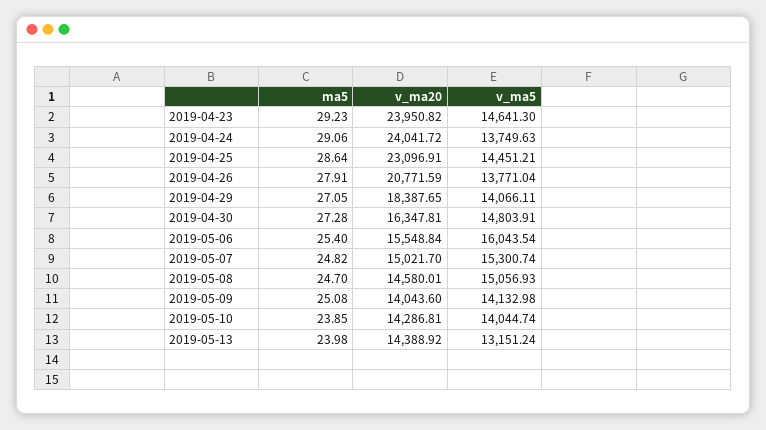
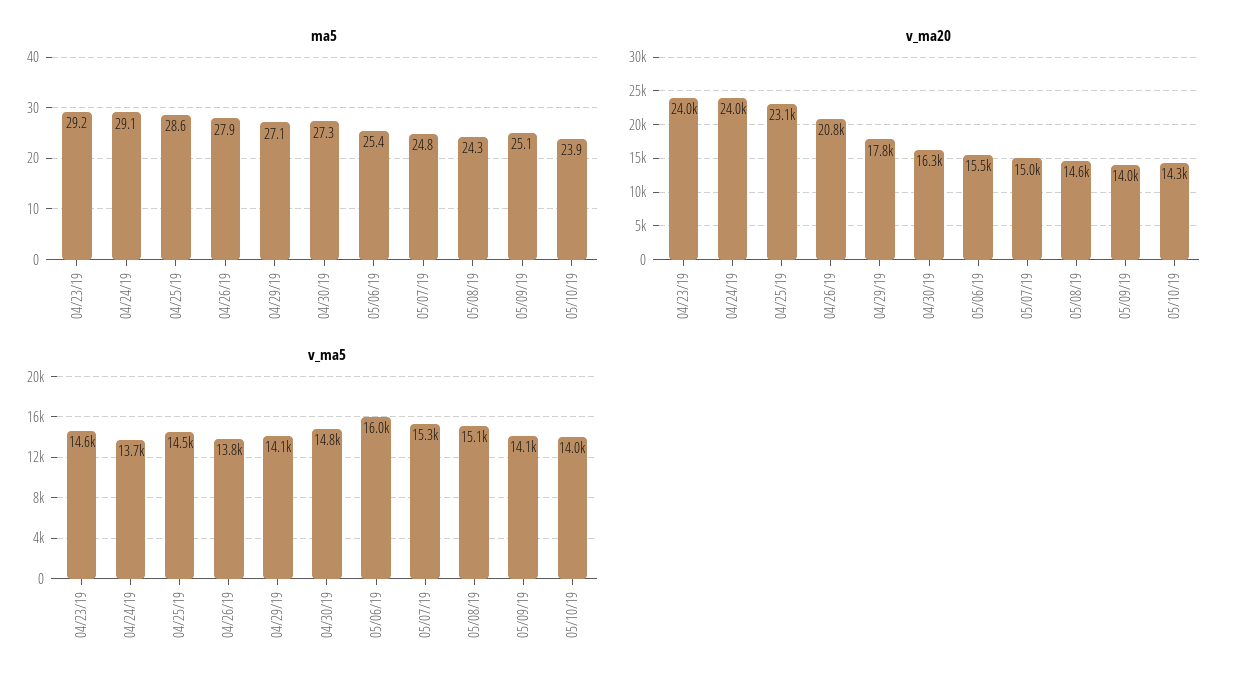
  {
    "ma5": {
      "2019-04-23": 29.23,
      "2019-04-24": 29.06,
      "2019-04-25": 28.64,
      "2019-04-26": 27.91,
      "2019-04-29": 27.05,
      "2019-04-30": 27.28,
      "2019-05-06": 25.4,
      "2019-05-07": 24.82,
-     "2019-05-08": 24.7,
+     "2019-05-08": 24.3,
      "2019-05-09": 25.08,
-     "2019-05-10": 23.85,
+     "2019-05-10": 23.85
-     "2019-05-13": 23.98
    },
    "v_ma20": {
      "2019-04-23": 23950.82,
      "2019-04-24": 24041.72,
      "2019-04-25": 23096.91,
      "2019-04-26": 20771.59,
-     "2019-04-29": 18387.65,
+     "2019-04-29": 17800,
      "2019-04-30": 16347.81,
      "2019-05-06": 15548.84,
      "2019-05-07": 15021.7,
      "2019-05-08": 14580.01,
      "2019-05-09": 14043.6,
-     "2019-05-10": 14286.81,
+     "2019-05-10": 14286.81
-     "2019-05-13": 14388.92
    },
    "v_ma5": {
      "2019-04-23": 14641.3,
      "2019-04-24": 13749.63,
      "2019-04-25": 14451.21,
      "2019-04-26": 13771.04,
      "2019-04-29": 14066.11,
      "2019-04-30": 14803.91,
      "2019-05-06": 16043.54,
      "2019-05-07": 15300.74,
      "2019-05-08": 15056.93,
      "2019-05-09": 14132.98,
-     "2019-05-10": 14044.74,
+     "2019-05-10": 14044.74
-     "2019-05-13": 13151.24
    }
  }

